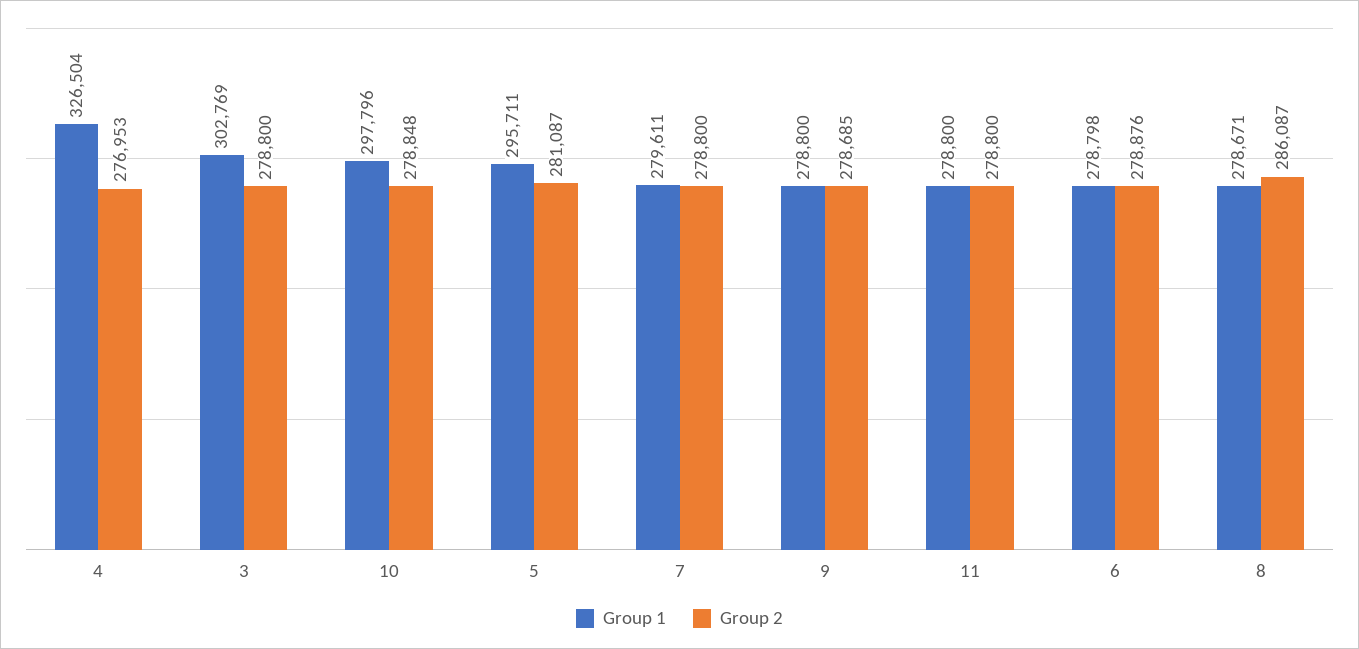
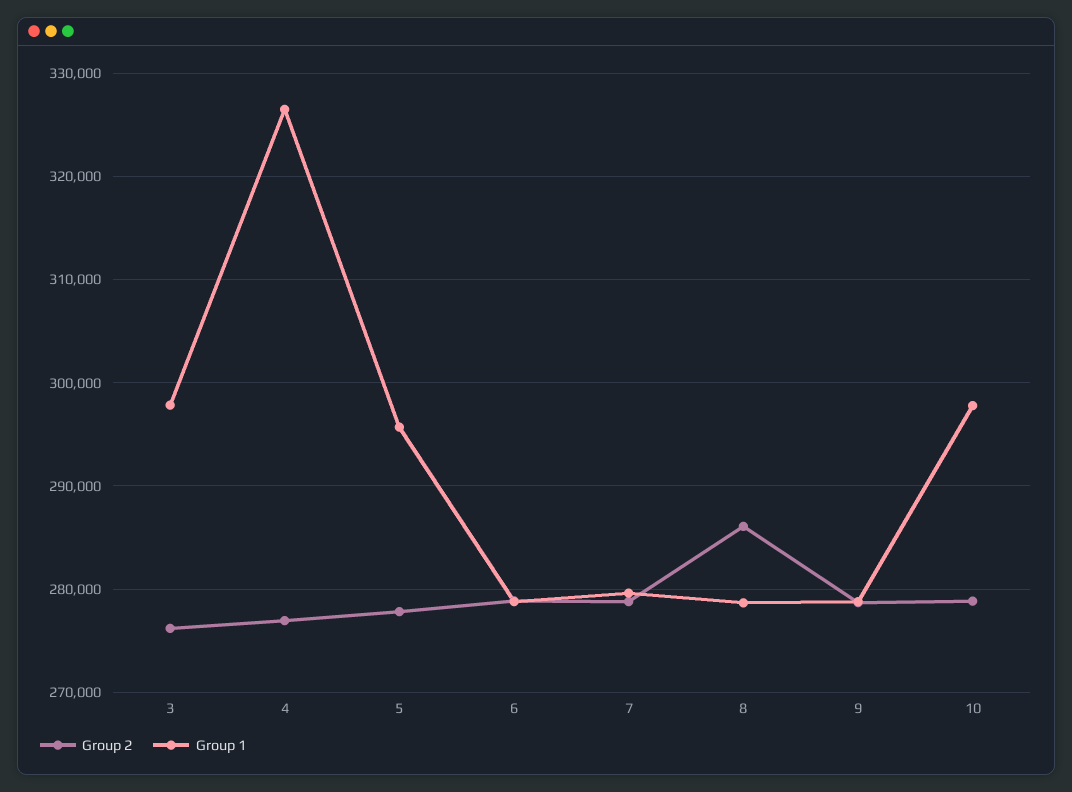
  {
    "Group 1": {
      "4": 326504,
-     "3": 302769,
+     "3": 298000,
      "10": 297796,
      "5": 295711,
      "7": 279611,
      "9": 278800,
-     "11": 278800,
      "6": 278798,
      "8": 278671
    },
    "Group 2": {
      "4": 276953,
-     "3": 278800,
+     "3": 276000,
      "10": 278848,
-     "5": 281087,
+     "5": 278000,
      "7": 278800,
      "9": 278685,
-     "11": 278800,
      "6": 278876,
      "8": 286087
    }
  }

